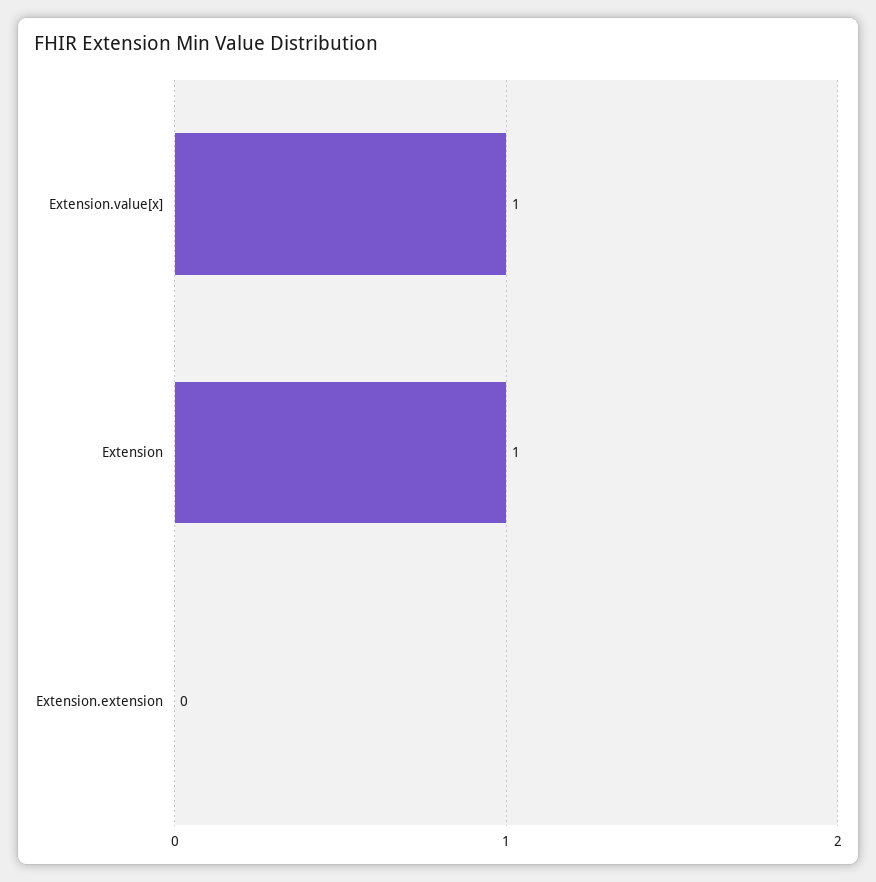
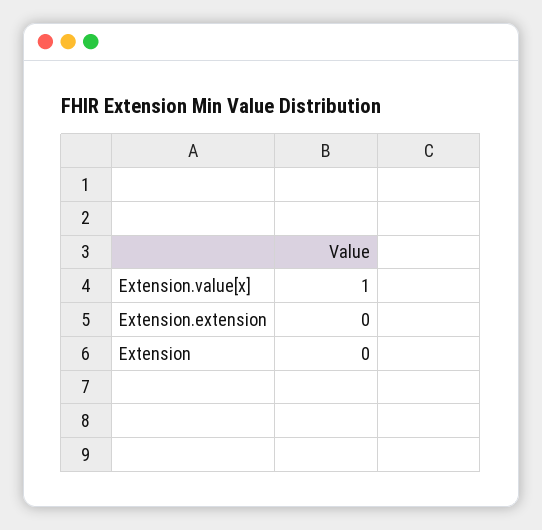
  {
    "Extension.value[x]": 1,
-   "Extension": 1,
+   "Extension": 0,
    "Extension.extension": 0
  }

